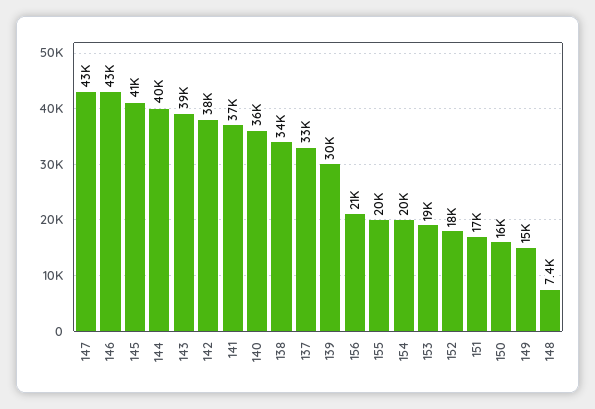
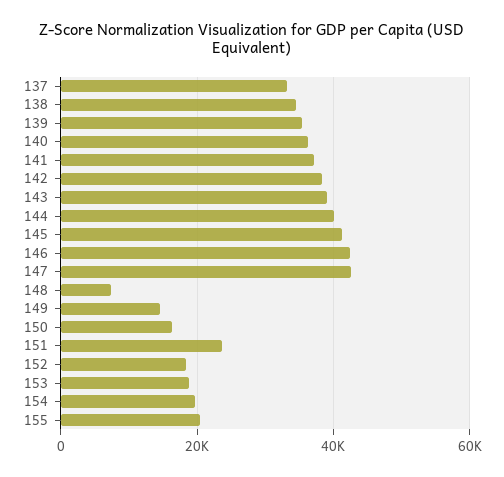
  {
    "147": 43000,
    "146": 43000,
    "145": 41000,
    "144": 40000,
    "143": 39000,
    "142": 38000,
    "141": 37000,
    "140": 36000,
    "138": 34000,
    "137": 33000,
-   "139": 30000,
+   "139": 36000,
-   "156": 21000,
    "155": 20000,
    "154": 20000,
    "153": 19000,
    "152": 18000,
-   "151": 17000,
+   "151": 24000,
    "150": 16000,
    "149": 15000,
    "148": 7400
  }

